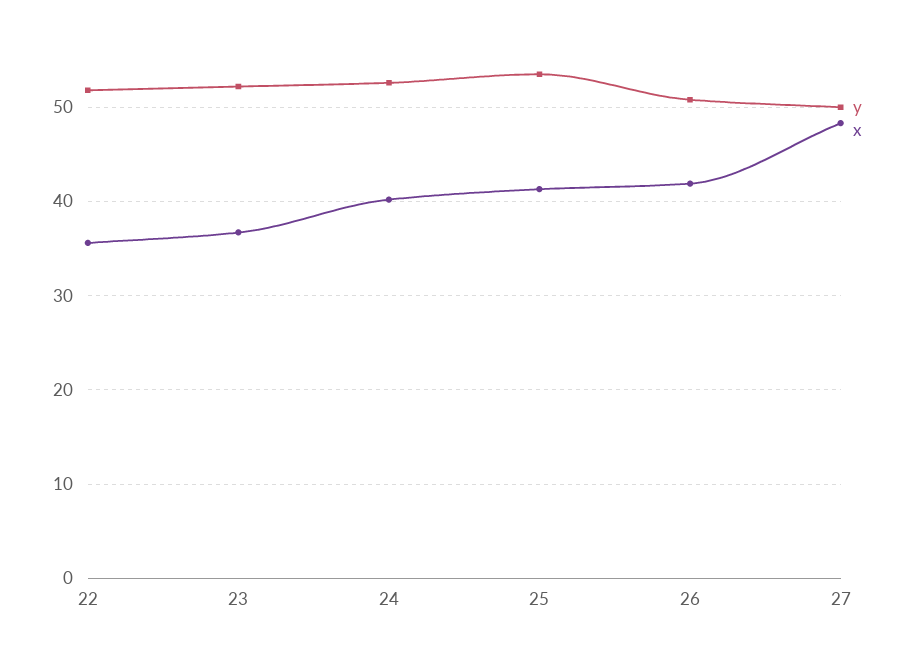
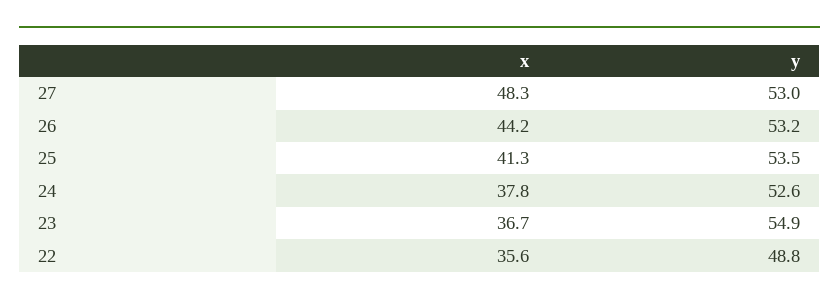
  {
    "y": {
-     "22": 52,
+     "22": 48.8,
-     "23": 52,
+     "23": 54.9,
      "24": 52.6,
      "25": 53.5,
-     "26": 51,
+     "26": 53.2,
-     "27": 50
+     "27": 53
    },
    "x": {
      "22": 35.6,
      "23": 36.7,
-     "24": 40,
+     "24": 37.8,
      "25": 41.3,
-     "26": 42,
+     "26": 44.2,
      "27": 48.3
    }
  }

